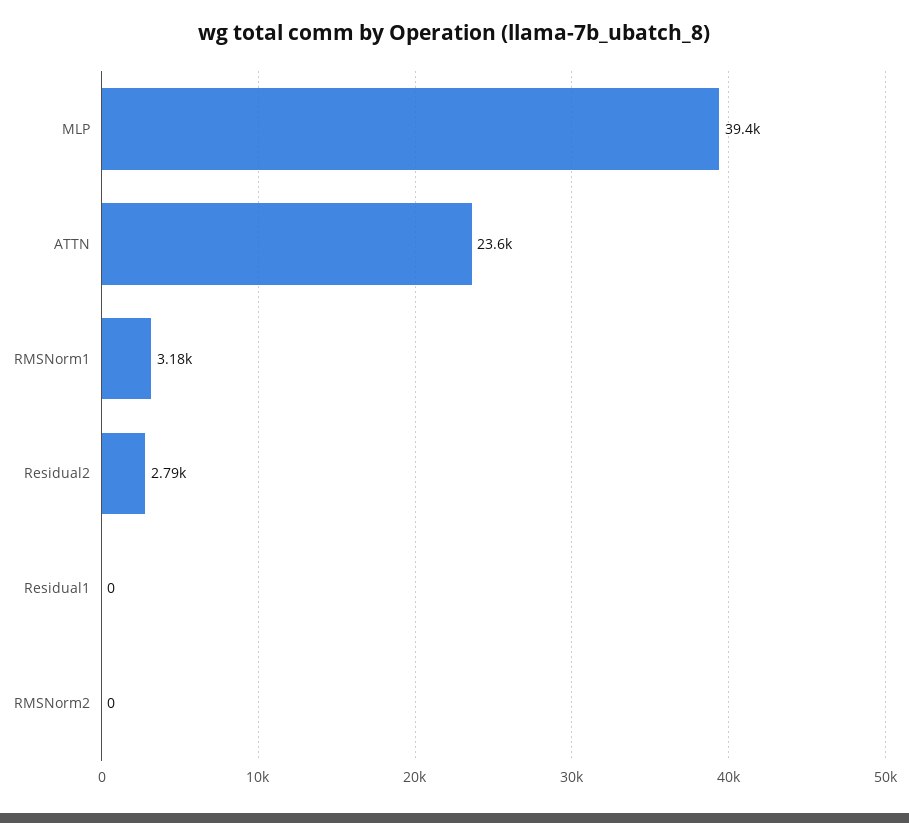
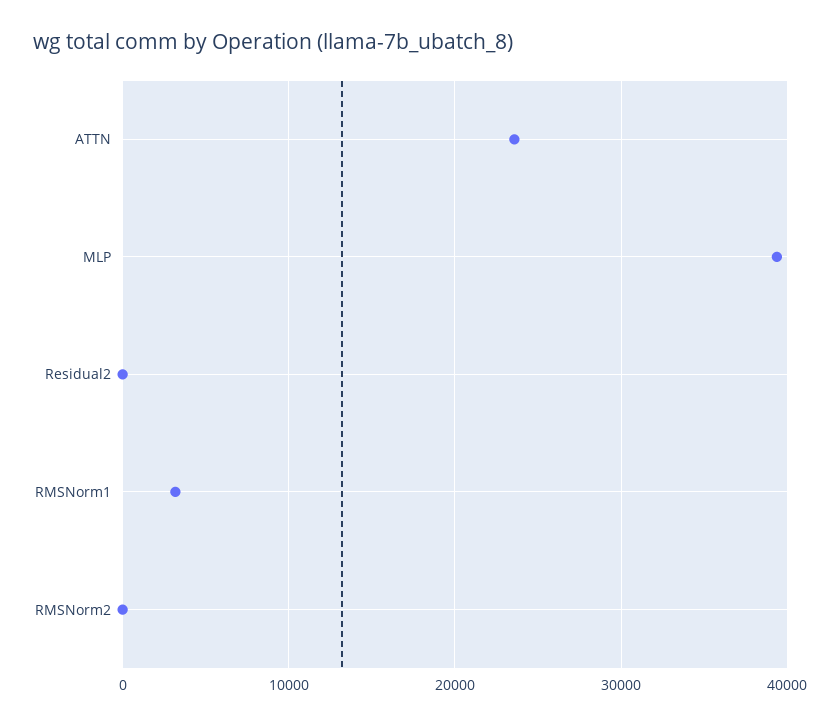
  {
    "MLP": 39400,
    "ATTN": 23600,
    "RMSNorm1": 3180,
-   "Residual2": 2790,
+   "Residual2": 0,
-   "Residual1": 0,
    "RMSNorm2": 0
  }

